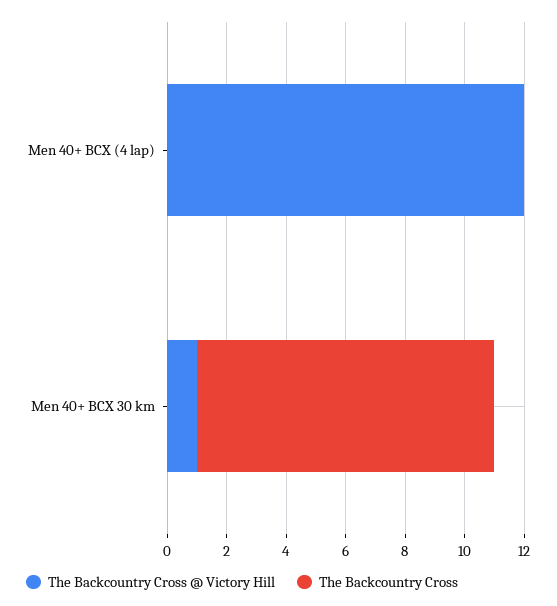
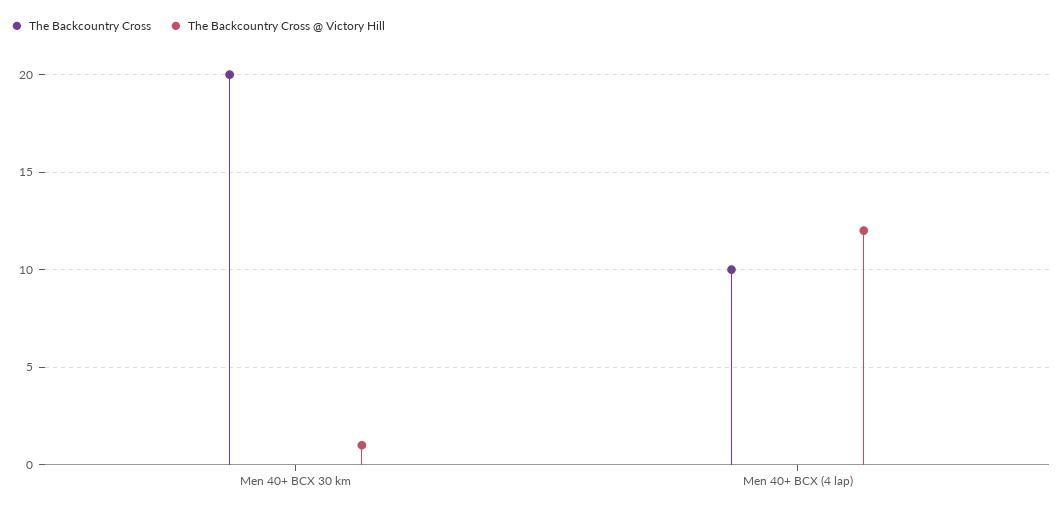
  {
    "The Backcountry Cross @ Victory Hill": {
      "Men 40+ BCX (4 lap)": 12,
      "Men 40+ BCX 30 km": 1
    },
    "The Backcountry Cross": {
-     "Men 40+ BCX (4 lap)": 0,
+     "Men 40+ BCX (4 lap)": 10,
-     "Men 40+ BCX 30 km": 10
+     "Men 40+ BCX 30 km": 20
    }
  }

